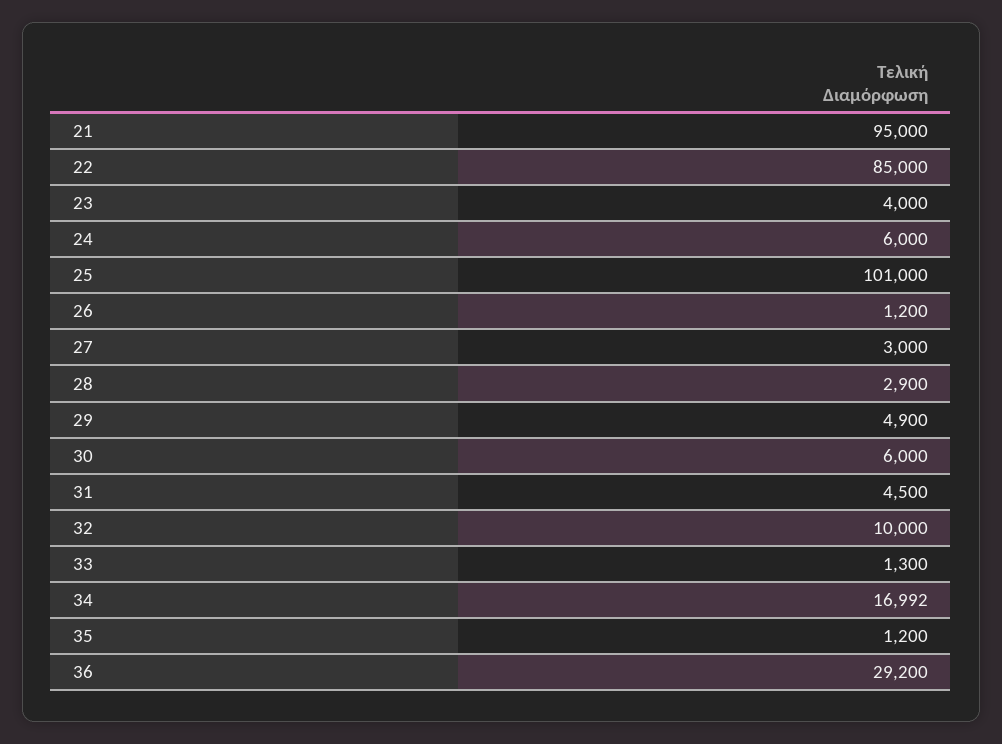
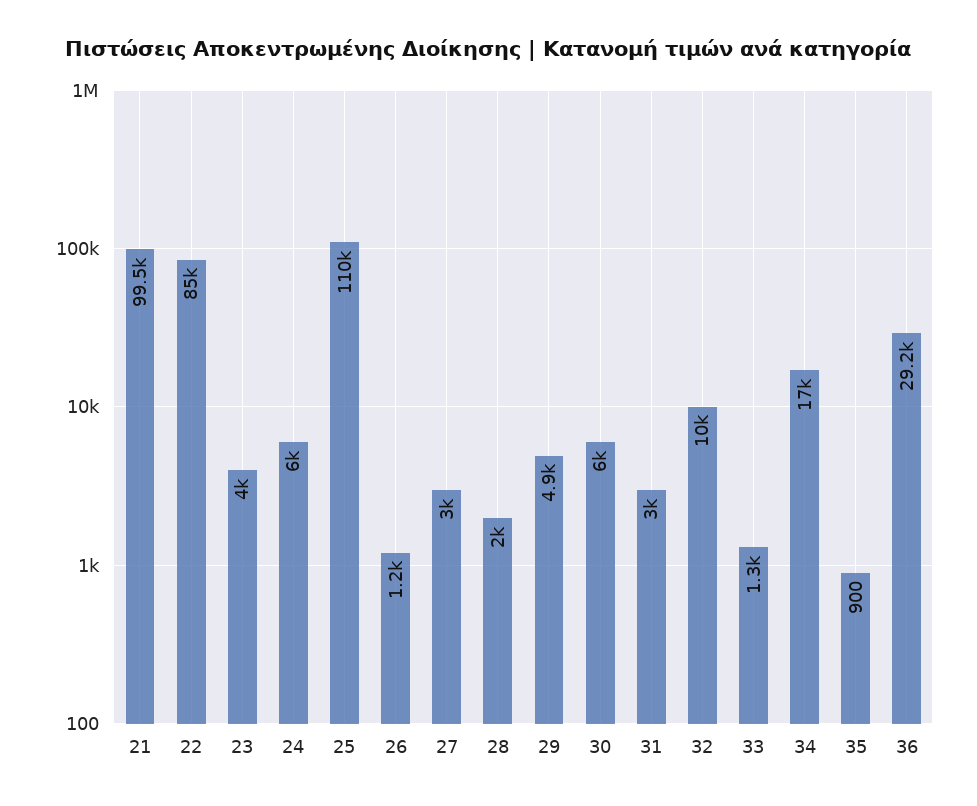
  {
-   "21": 95000,
+   "21": 99500,
    "22": 85000,
    "23": 4000,
    "24": 6000,
-   "25": 101000,
+   "25": 110000,
    "26": 1200,
    "27": 3000,
-   "28": 2900,
+   "28": 2000,
    "29": 4900,
    "30": 6000,
-   "31": 4500,
+   "31": 3000,
    "32": 10000,
    "33": 1300,
    "34": 16992,
-   "35": 1200,
+   "35": 900,
    "36": 29200
  }

